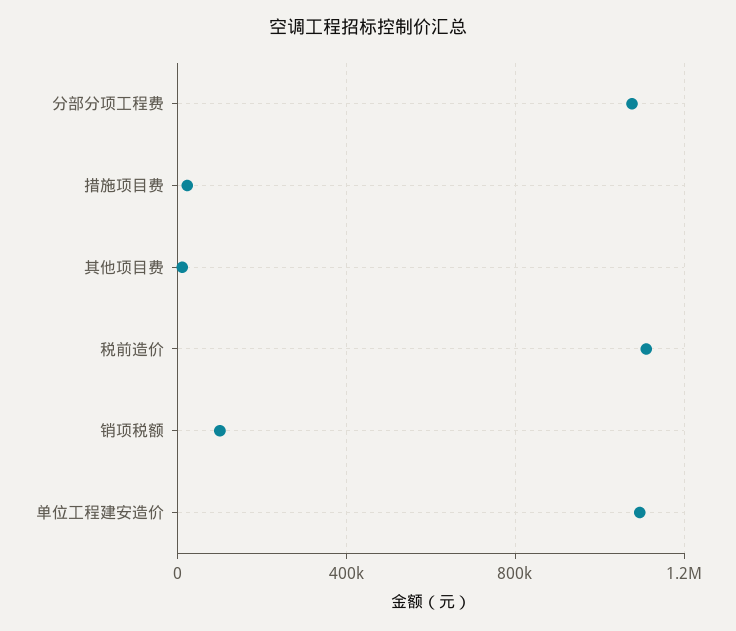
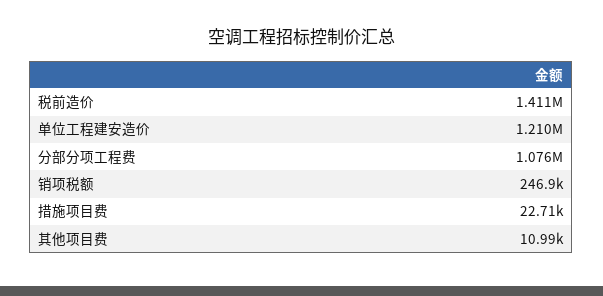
  {
    "分部分项工程费": 1076000,
    "措施项目费": 22710,
    "其他项目费": 10990,
-   "税前造价": 1100000,
+   "税前造价": 1411000,
-   "销项税额": 100000,
+   "销项税额": 246900,
-   "单位工程建安造价": 1100000
+   "单位工程建安造价": 1210000
  }

